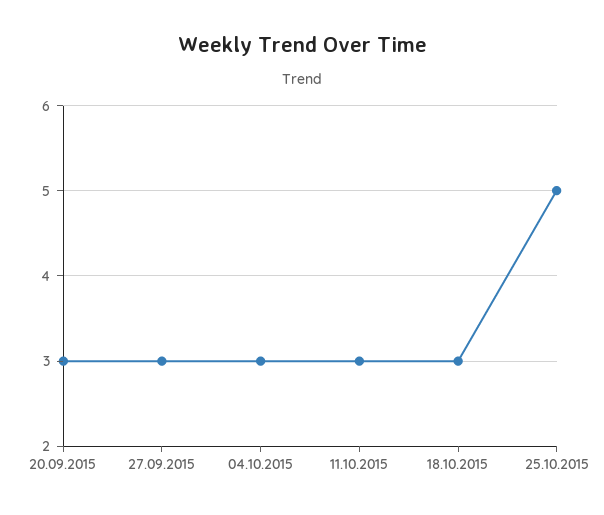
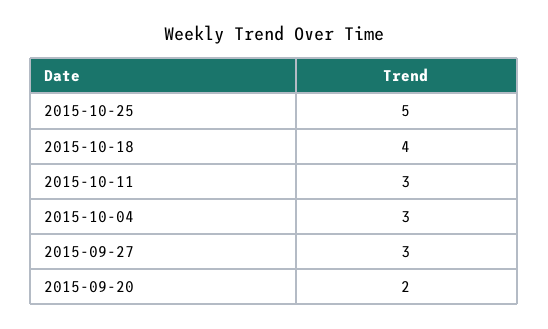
  {
-   "20.09.2015": 3,
+   "20.09.2015": 2,
    "27.09.2015": 3,
    "04.10.2015": 3,
    "11.10.2015": 3,
-   "18.10.2015": 3,
+   "18.10.2015": 4,
    "25.10.2015": 5
  }

